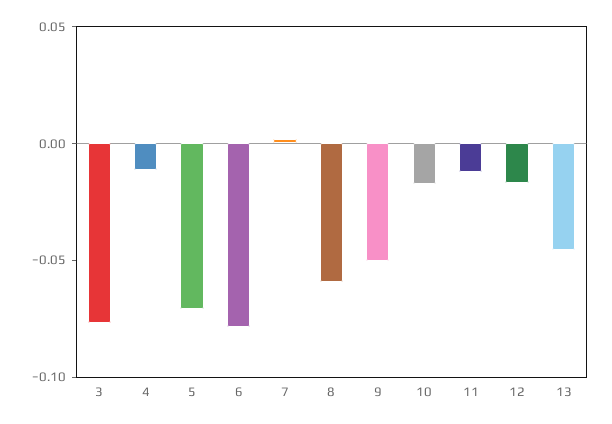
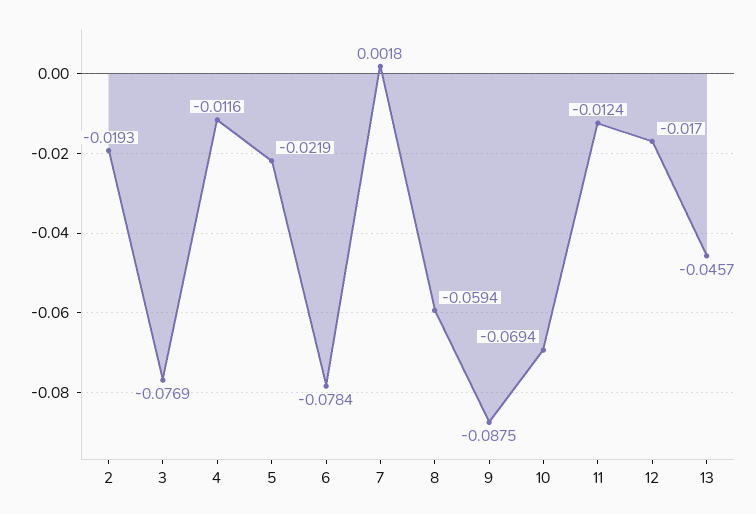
  {
    "3": -0.0769,
    "4": -0.0116,
-   "5": -0.07,
+   "5": -0.0219,
    "6": -0.0784,
    "7": 0.0018,
    "8": -0.0594,
-   "9": -0.05,
+   "9": -0.0875,
-   "10": -0.02,
+   "10": -0.0694,
    "11": -0.0124,
    "12": -0.017,
-   "13": -0.0457
+   "13": -0.0457,
+   "2": -0.0193
  }

